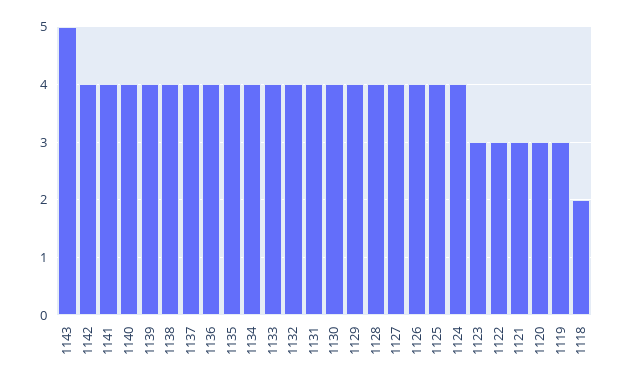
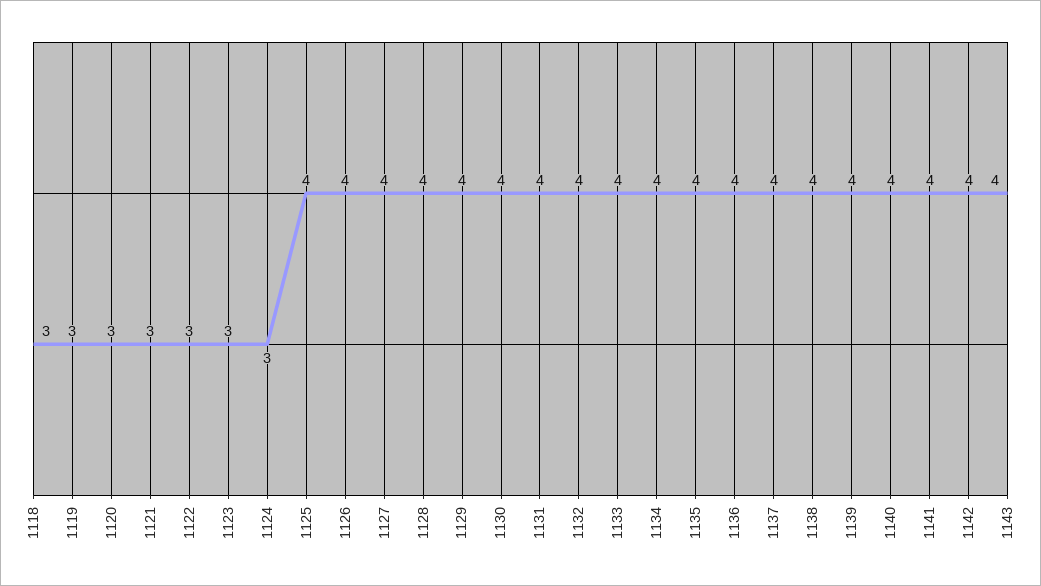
  {
-   "1143": 5,
+   "1143": 4,
    "1142": 4,
    "1141": 4,
    "1140": 4,
    "1139": 4,
    "1138": 4,
    "1137": 4,
    "1136": 4,
    "1135": 4,
    "1134": 4,
    "1133": 4,
    "1132": 4,
    "1131": 4,
    "1130": 4,
    "1129": 4,
    "1128": 4,
    "1127": 4,
    "1126": 4,
    "1125": 4,
-   "1124": 4,
+   "1124": 3,
    "1123": 3,
    "1122": 3,
    "1121": 3,
    "1120": 3,
    "1119": 3,
-   "1118": 2
+   "1118": 3
  }

